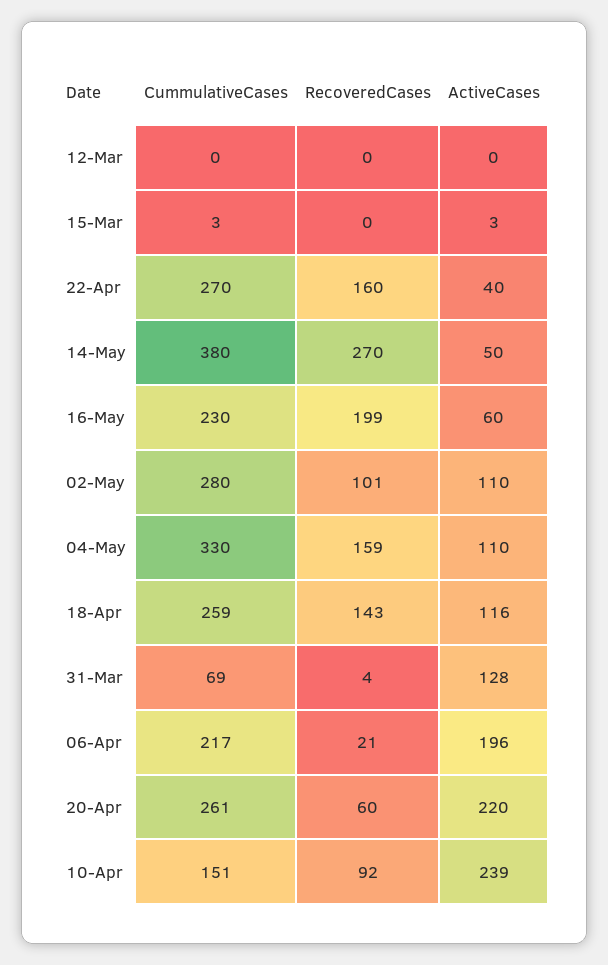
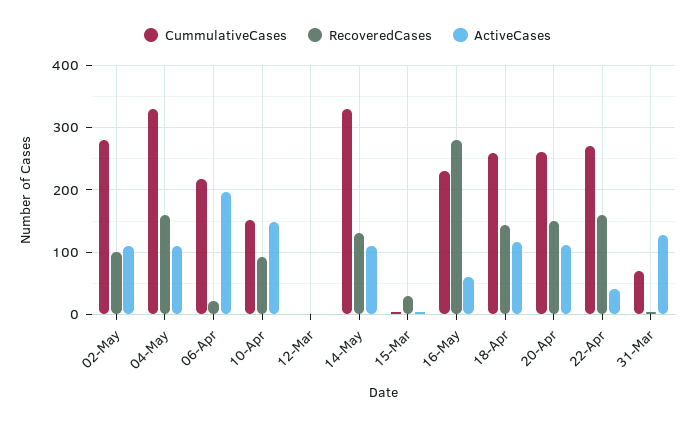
  {
    "CummulativeCases": {
      "12-Mar": 0,
      "15-Mar": 3,
      "22-Apr": 270,
-     "14-May": 380,
+     "14-May": 330,
      "16-May": 230,
      "02-May": 280,
      "04-May": 330,
      "18-Apr": 259,
      "31-Mar": 69,
      "06-Apr": 217,
      "20-Apr": 261,
      "10-Apr": 151
    },
    "RecoveredCases": {
      "12-Mar": 0,
-     "15-Mar": 0,
+     "15-Mar": 30,
      "22-Apr": 160,
-     "14-May": 270,
+     "14-May": 130,
-     "16-May": 199,
+     "16-May": 280,
      "02-May": 101,
      "04-May": 159,
      "18-Apr": 143,
      "31-Mar": 4,
      "06-Apr": 21,
-     "20-Apr": 60,
+     "20-Apr": 150,
      "10-Apr": 92
    },
    "ActiveCases": {
      "12-Mar": 0,
      "15-Mar": 3,
      "22-Apr": 40,
-     "14-May": 50,
+     "14-May": 110,
      "16-May": 60,
      "02-May": 110,
      "04-May": 110,
      "18-Apr": 116,
      "31-Mar": 128,
      "06-Apr": 196,
-     "20-Apr": 220,
+     "20-Apr": 110,
-     "10-Apr": 239
+     "10-Apr": 150
    }
  }

